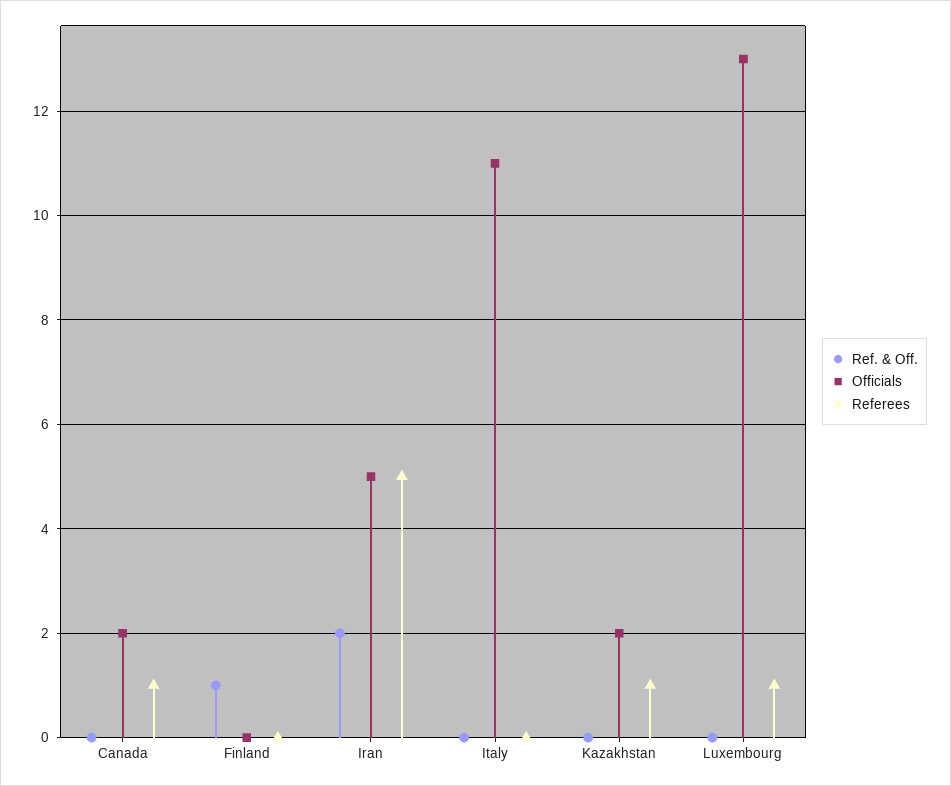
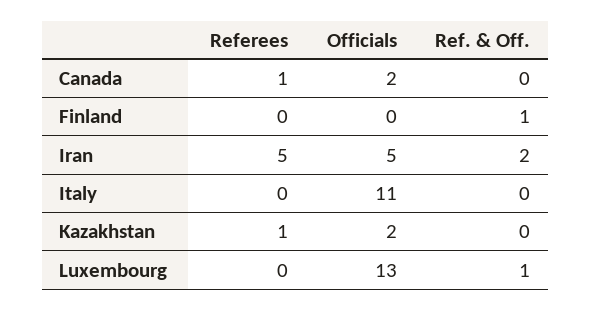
  {
    "Ref. & Off.": {
      "Canada": 0,
      "Finland": 1,
      "Iran": 2,
      "Italy": 0,
      "Kazakhstan": 0,
-     "Luxembourg": 0
+     "Luxembourg": 1
    },
    "Officials": {
      "Canada": 2,
      "Finland": 0,
      "Iran": 5,
      "Italy": 11,
      "Kazakhstan": 2,
      "Luxembourg": 13
    },
    "Referees": {
      "Canada": 1,
      "Finland": 0,
      "Iran": 5,
      "Italy": 0,
      "Kazakhstan": 1,
-     "Luxembourg": 1
+     "Luxembourg": 0
    }
  }

